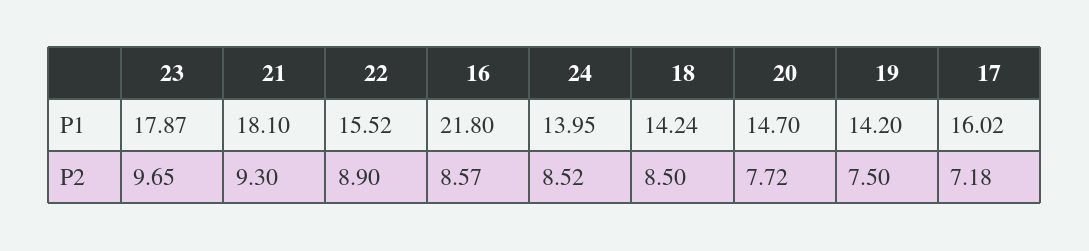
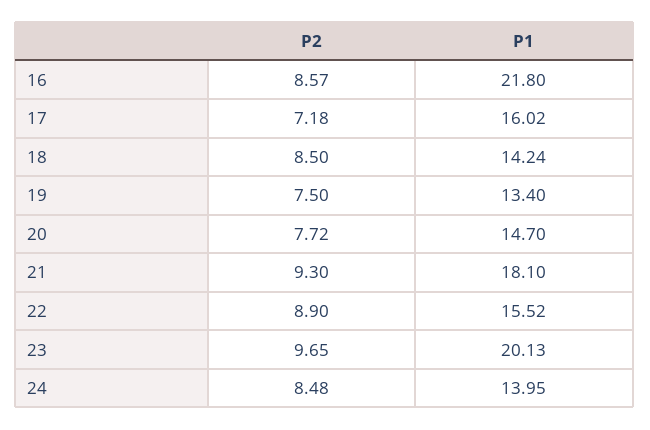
  {
    "23": {
-     "P1": 17.87,
+     "P1": 20.13,
      "P2": 9.65
    },
    "21": {
      "P1": 18.1,
      "P2": 9.3
    },
    "22": {
      "P1": 15.52,
      "P2": 8.9
    },
    "16": {
      "P1": 21.8,
      "P2": 8.57
    },
    "24": {
      "P1": 13.95,
-     "P2": 8.52
+     "P2": 8.48
    },
    "18": {
      "P1": 14.24,
      "P2": 8.5
    },
    "20": {
      "P1": 14.7,
      "P2": 7.72
    },
    "19": {
-     "P1": 14.2,
+     "P1": 13.4,
      "P2": 7.5
    },
    "17": {
      "P1": 16.02,
      "P2": 7.18
    }
  }

